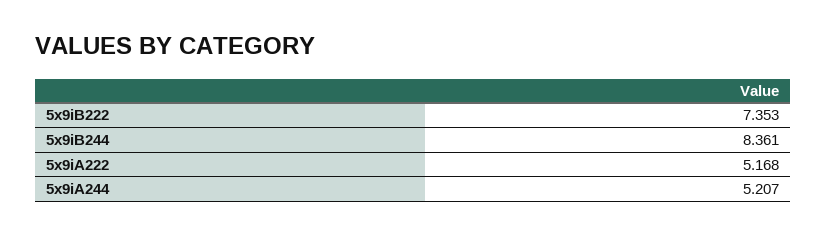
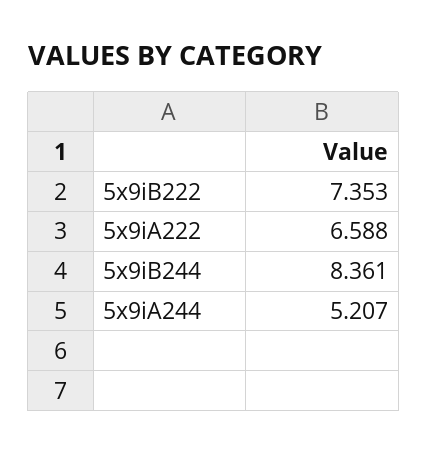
  {
    "5x9iB222": 7.353,
    "5x9iB244": 8.361,
-   "5x9iA222": 5.168,
+   "5x9iA222": 6.588,
    "5x9iA244": 5.207
  }

